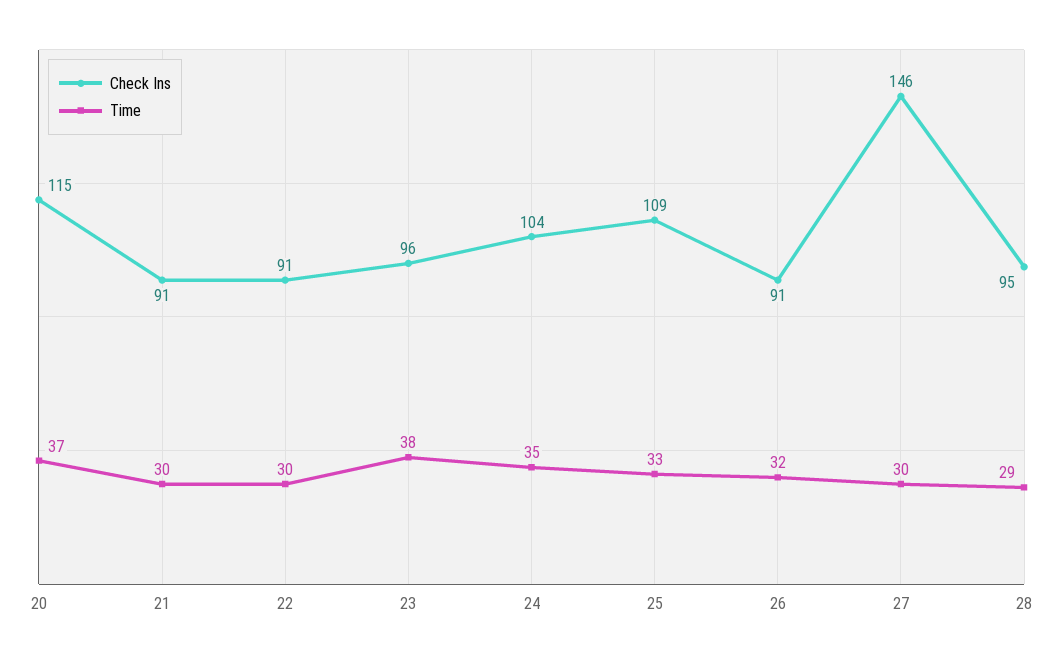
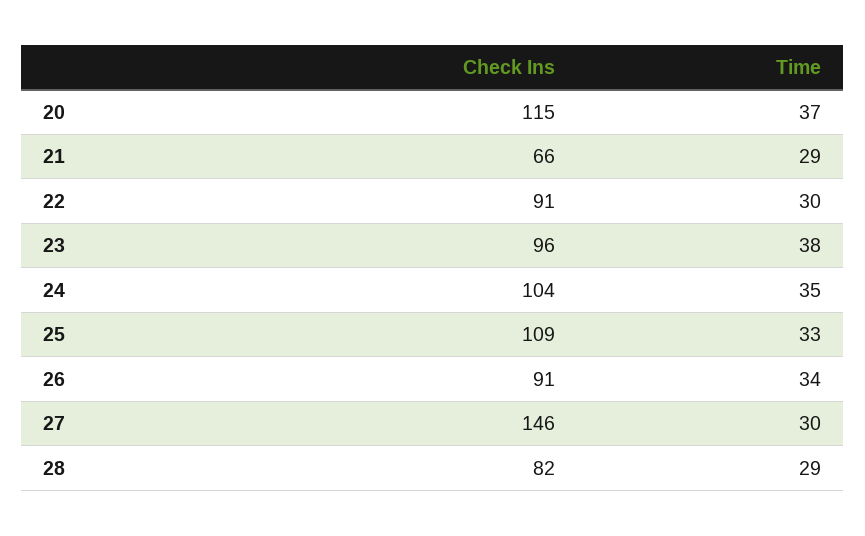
  {
    "Check Ins": {
      "20": 115,
-     "21": 91,
+     "21": 66,
      "22": 91,
      "23": 96,
      "24": 104,
      "25": 109,
      "26": 91,
      "27": 146,
-     "28": 95
+     "28": 82
    },
    "Time": {
      "20": 37,
-     "21": 30,
+     "21": 29,
      "22": 30,
      "23": 38,
      "24": 35,
      "25": 33,
-     "26": 32,
+     "26": 34,
      "27": 30,
      "28": 29
    }
  }

